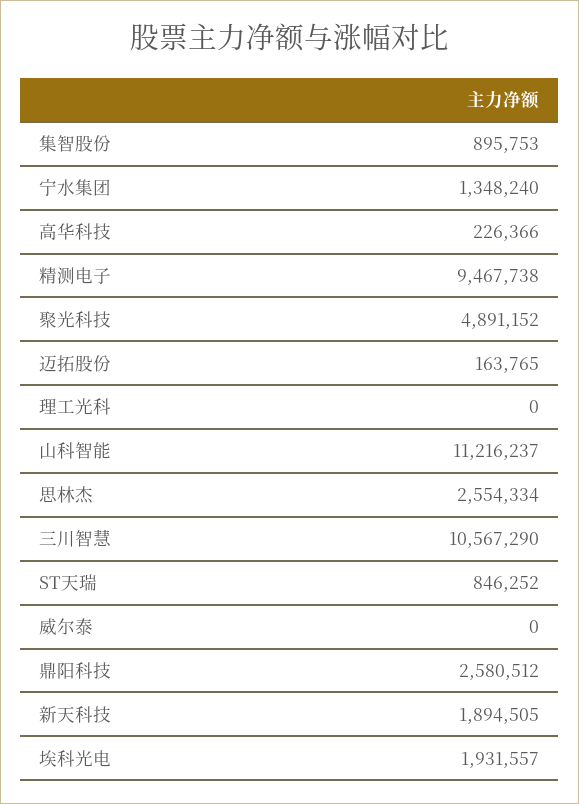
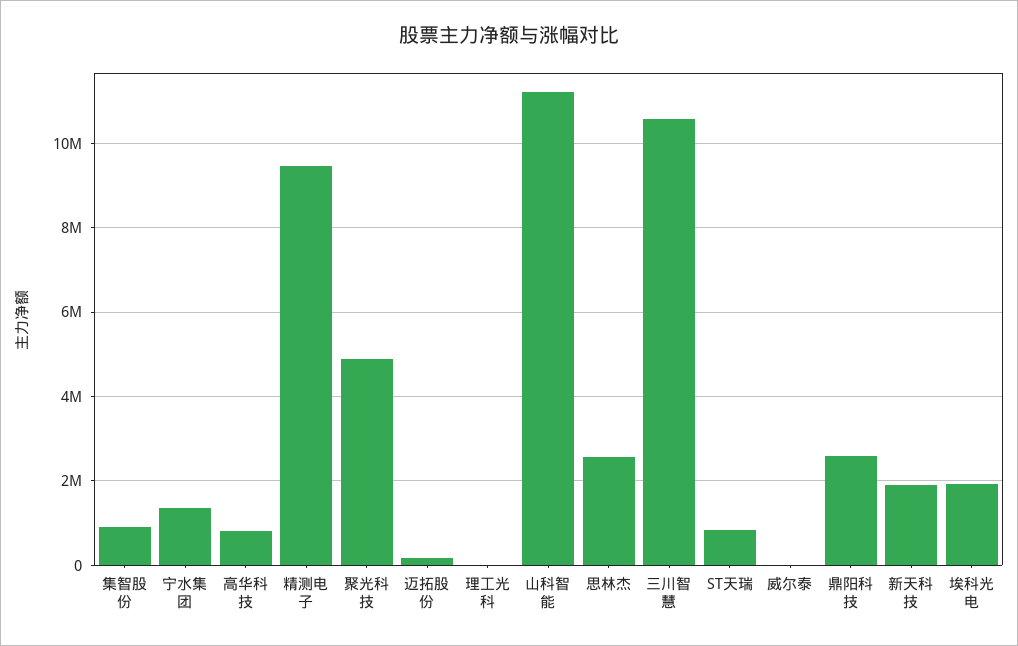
  {
    "集智股份": 895753,
    "宁水集团": 1348240,
-   "高华科技": 226366,
+   "高华科技": 800000,
    "精测电子": 9467738,
    "聚光科技": 4891152,
    "迈拓股份": 163765,
    "理工光科": 0,
    "山科智能": 11216237,
    "思林杰": 2554334,
    "三川智慧": 10567290,
    "ST天瑞": 846252,
    "威尔泰": 0,
    "鼎阳科技": 2580512,
    "新天科技": 1894505,
    "埃科光电": 1931557
  }

